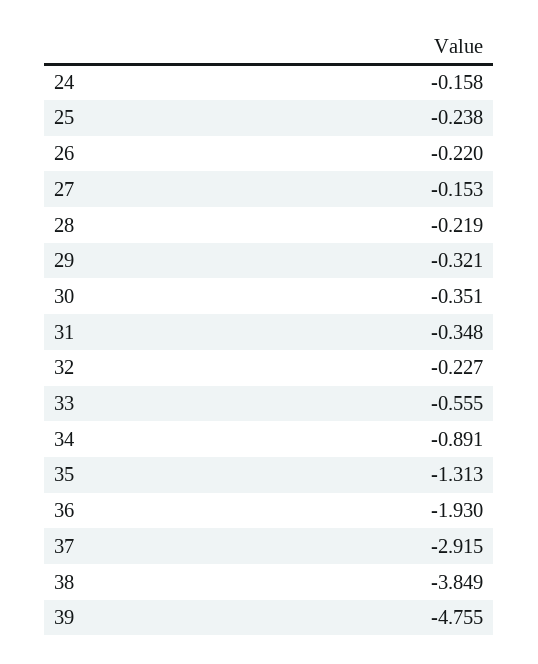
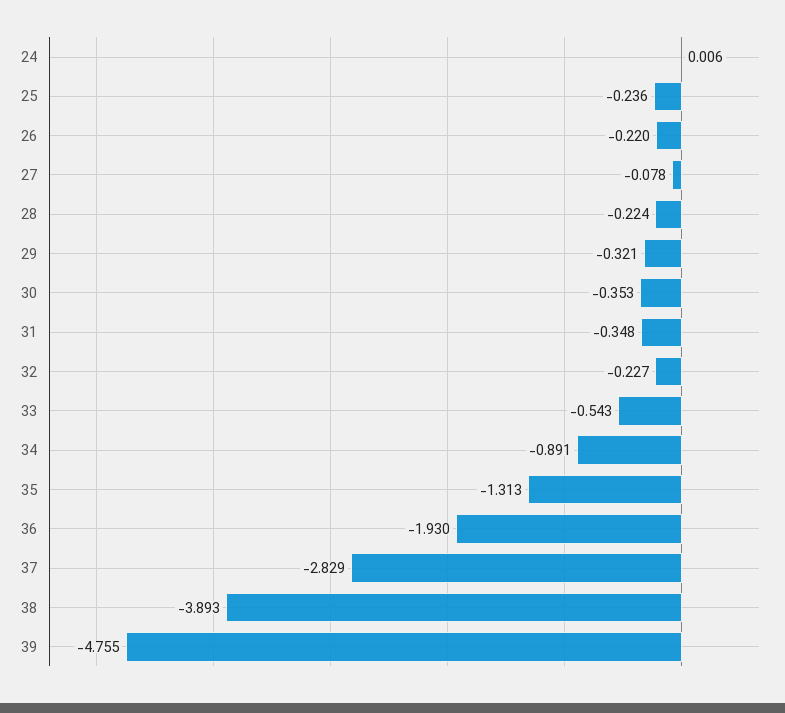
  {
-   "24": -0.158,
+   "24": 0.006,
-   "25": -0.238,
+   "25": -0.236,
    "26": -0.22,
-   "27": -0.153,
+   "27": -0.078,
-   "28": -0.219,
+   "28": -0.224,
    "29": -0.321,
-   "30": -0.351,
+   "30": -0.353,
    "31": -0.348,
    "32": -0.227,
-   "33": -0.555,
+   "33": -0.543,
    "34": -0.891,
    "35": -1.313,
    "36": -1.93,
-   "37": -2.915,
+   "37": -2.829,
-   "38": -3.849,
+   "38": -3.893,
    "39": -4.755
  }

